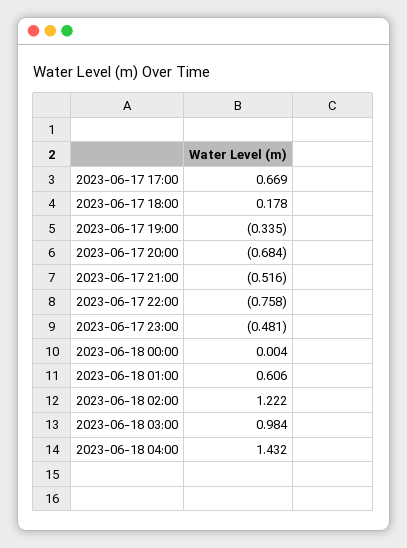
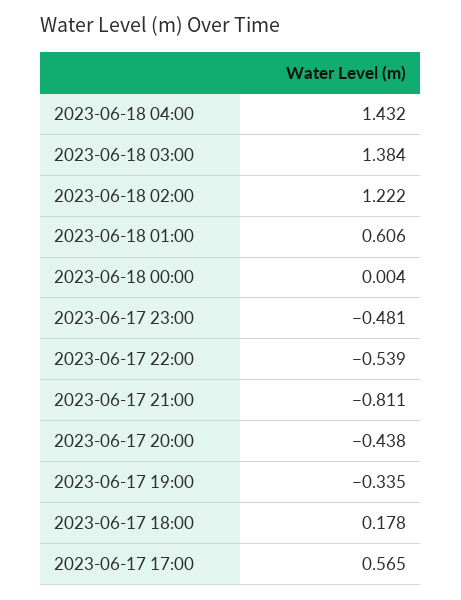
  {
-   "2023-06-17 17:00": 0.669,
+   "2023-06-17 17:00": 0.565,
    "2023-06-17 18:00": 0.178,
    "2023-06-17 19:00": -0.335,
-   "2023-06-17 20:00": -0.684,
+   "2023-06-17 20:00": -0.438,
-   "2023-06-17 21:00": -0.516,
+   "2023-06-17 21:00": -0.811,
-   "2023-06-17 22:00": -0.758,
+   "2023-06-17 22:00": -0.539,
    "2023-06-17 23:00": -0.481,
    "2023-06-18 00:00": 0.004,
    "2023-06-18 01:00": 0.606,
    "2023-06-18 02:00": 1.222,
-   "2023-06-18 03:00": 0.984,
+   "2023-06-18 03:00": 1.384,
    "2023-06-18 04:00": 1.432
  }

